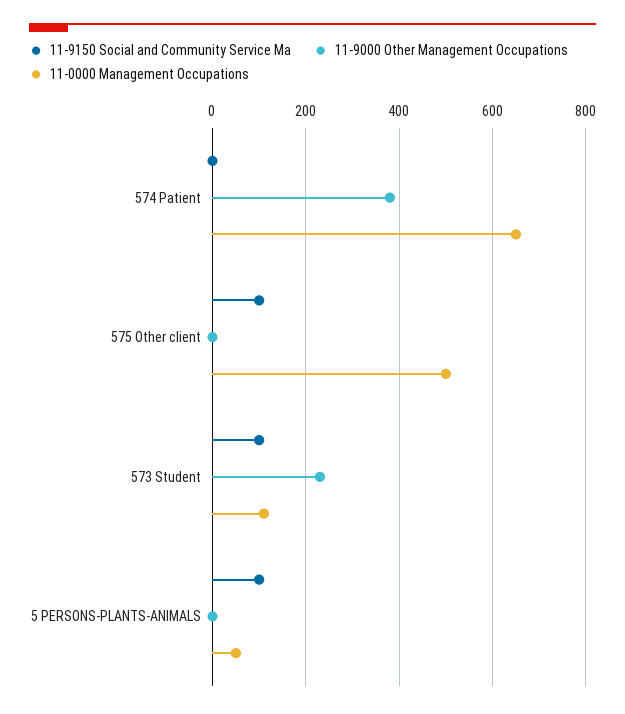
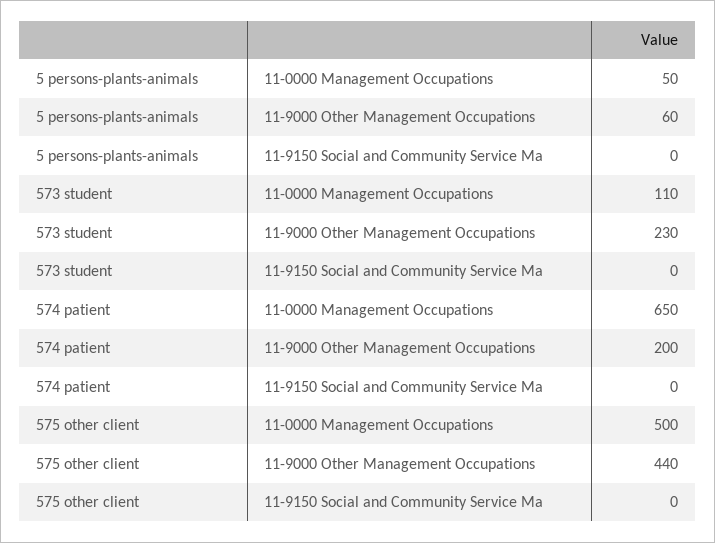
  {
    "11-9150 Social and Community Service Ma": {
      "574 Patient": 0,
-     "575 Other client": 100,
+     "575 Other client": 0,
-     "573 Student": 100,
+     "573 Student": 0,
-     "5 PERSONS-PLANTS-ANIMALS": 100
+     "5 PERSONS-PLANTS-ANIMALS": 0
    },
    "11-9000 Other Management Occupations": {
-     "574 Patient": 380,
+     "574 Patient": 200,
-     "575 Other client": 0,
+     "575 Other client": 440,
      "573 Student": 230,
-     "5 PERSONS-PLANTS-ANIMALS": 0
+     "5 PERSONS-PLANTS-ANIMALS": 60
    },
    "11-0000 Management Occupations": {
      "574 Patient": 650,
      "575 Other client": 500,
      "573 Student": 110,
      "5 PERSONS-PLANTS-ANIMALS": 50
    }
  }

